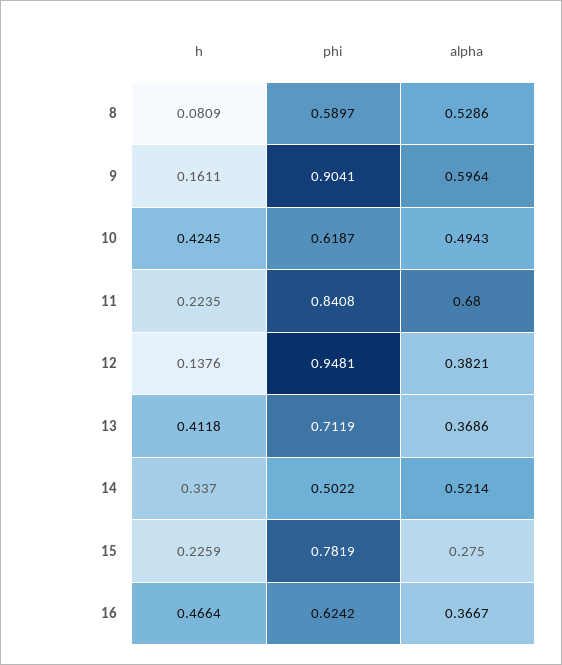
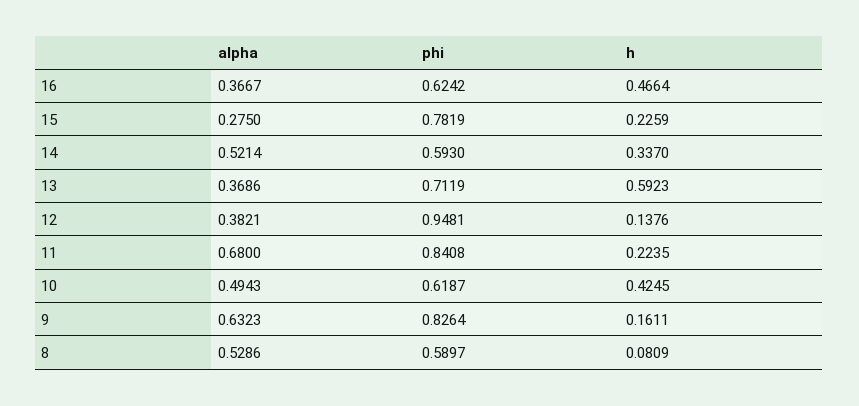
  {
    "h": {
      "8": 0.0809,
      "9": 0.1611,
      "10": 0.4245,
      "11": 0.2235,
      "12": 0.1376,
-     "13": 0.4118,
+     "13": 0.5923,
      "14": 0.337,
      "15": 0.2259,
      "16": 0.4664
    },
    "phi": {
      "8": 0.5897,
-     "9": 0.9041,
+     "9": 0.8264,
      "10": 0.6187,
      "11": 0.8408,
      "12": 0.9481,
      "13": 0.7119,
-     "14": 0.5022,
+     "14": 0.593,
      "15": 0.7819,
      "16": 0.6242
    },
    "alpha": {
      "8": 0.5286,
-     "9": 0.5964,
+     "9": 0.6323,
      "10": 0.4943,
      "11": 0.68,
      "12": 0.3821,
      "13": 0.3686,
      "14": 0.5214,
      "15": 0.275,
      "16": 0.3667
    }
  }

